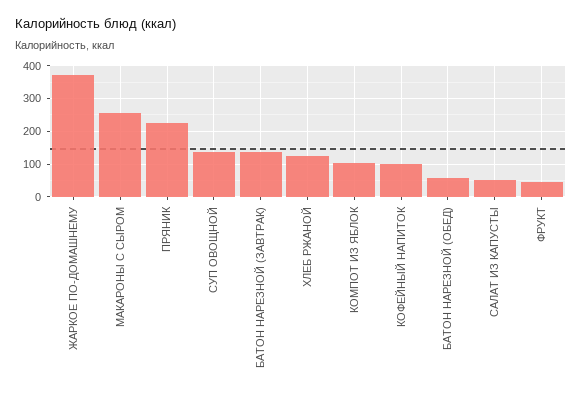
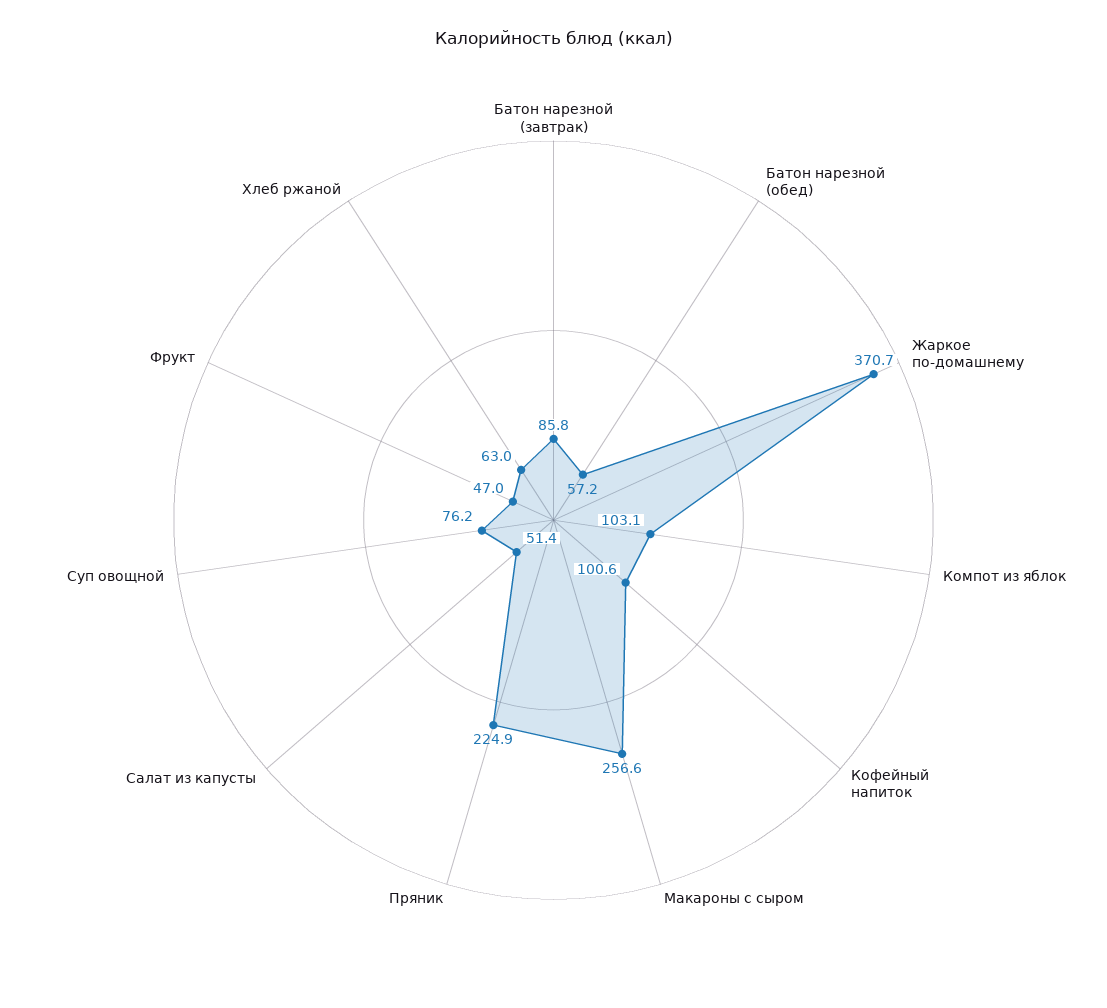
  {
    "ЖАРКОЕ ПО-ДОМАШНЕМУ": 370.7,
    "МАКАРОНЫ С СЫРОМ": 256.6,
    "ПРЯНИК": 224.9,
-   "СУП ОВОЩНОЙ": 140,
+   "СУП ОВОЩНОЙ": 76.2,
-   "БАТОН НАРЕЗНОЙ (ЗАВТРАК)": 140,
+   "БАТОН НАРЕЗНОЙ (ЗАВТРАК)": 85.8,
-   "ХЛЕБ РЖАНОЙ": 120,
+   "ХЛЕБ РЖАНОЙ": 63,
    "КОМПОТ ИЗ ЯБЛОК": 103.1,
    "КОФЕЙНЫЙ НАПИТОК": 100.6,
    "БАТОН НАРЕЗНОЙ (ОБЕД)": 57.2,
    "САЛАТ ИЗ КАПУСТЫ": 51.4,
    "ФРУКТ": 47
  }

